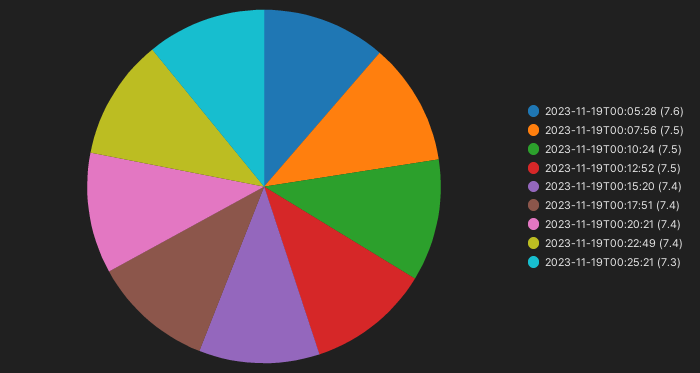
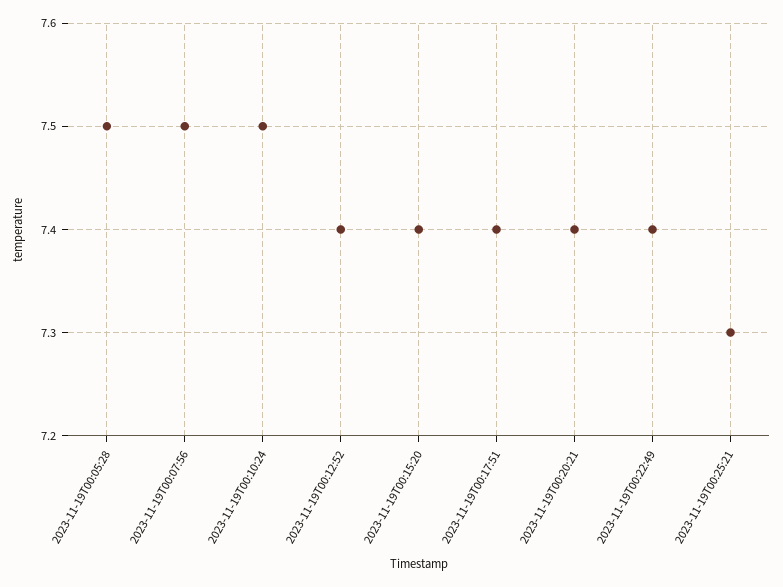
  {
-   "2023-11-19T00:05:28": 7.6,
+   "2023-11-19T00:05:28": 7.5,
    "2023-11-19T00:07:56": 7.5,
    "2023-11-19T00:10:24": 7.5,
-   "2023-11-19T00:12:52": 7.5,
+   "2023-11-19T00:12:52": 7.4,
    "2023-11-19T00:15:20": 7.4,
    "2023-11-19T00:17:51": 7.4,
    "2023-11-19T00:20:21": 7.4,
    "2023-11-19T00:22:49": 7.4,
    "2023-11-19T00:25:21": 7.3
  }

